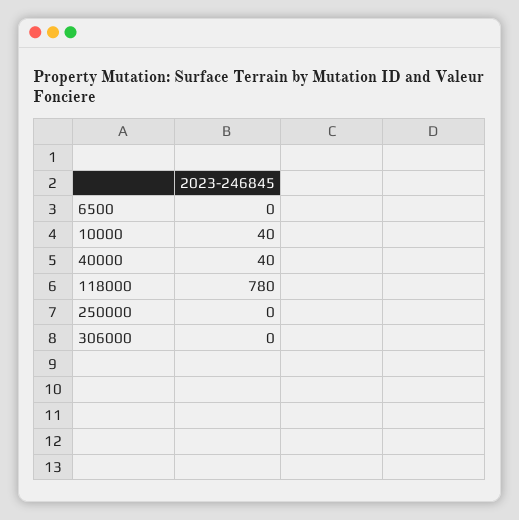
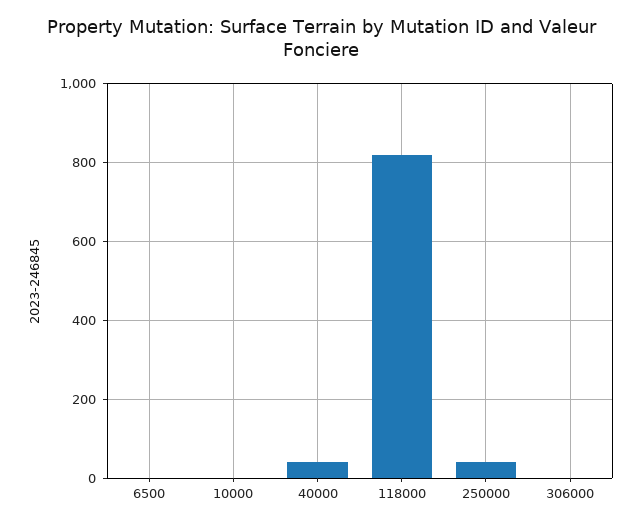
  {
    "6500": 0,
-   "10000": 40,
+   "10000": 0,
    "40000": 40,
-   "118000": 780,
+   "118000": 820,
-   "250000": 0,
+   "250000": 40,
    "306000": 0
  }

